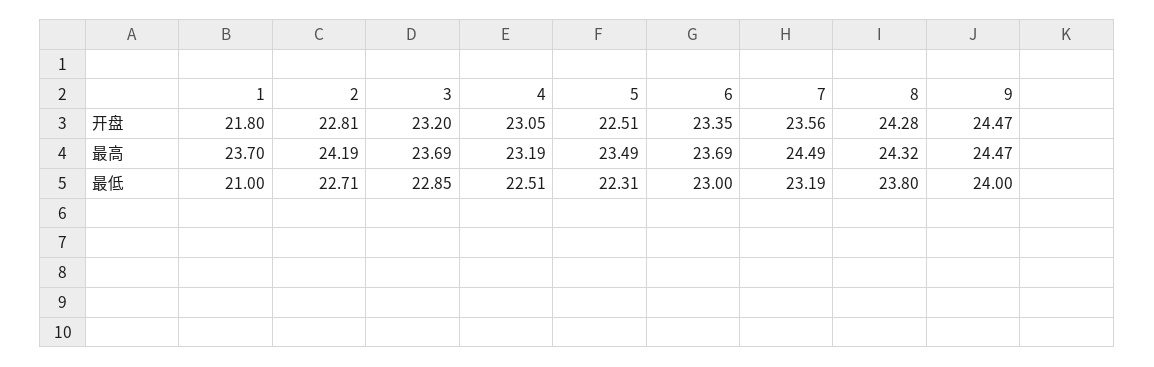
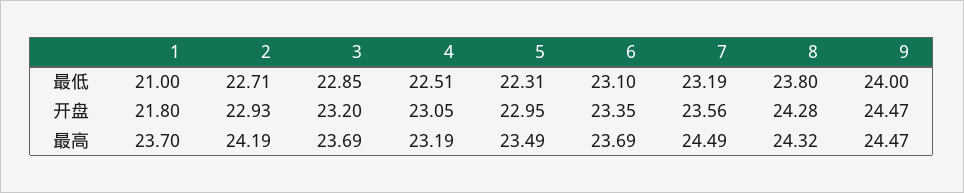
  {
    "1": {
      "开盘": 21.8,
      "最高": 23.7,
      "最低": 21
    },
    "2": {
-     "开盘": 22.81,
+     "开盘": 22.93,
      "最高": 24.19,
      "最低": 22.71
    },
    "3": {
      "开盘": 23.2,
      "最高": 23.69,
      "最低": 22.85
    },
    "4": {
      "开盘": 23.05,
      "最高": 23.19,
      "最低": 22.51
    },
    "5": {
-     "开盘": 22.51,
+     "开盘": 22.95,
      "最高": 23.49,
      "最低": 22.31
    },
    "6": {
      "开盘": 23.35,
      "最高": 23.69,
-     "最低": 23
+     "最低": 23.1
    },
    "7": {
      "开盘": 23.56,
      "最高": 24.49,
      "最低": 23.19
    },
    "8": {
      "开盘": 24.28,
      "最高": 24.32,
      "最低": 23.8
    },
    "9": {
      "开盘": 24.47,
      "最高": 24.47,
      "最低": 24
    }
  }

